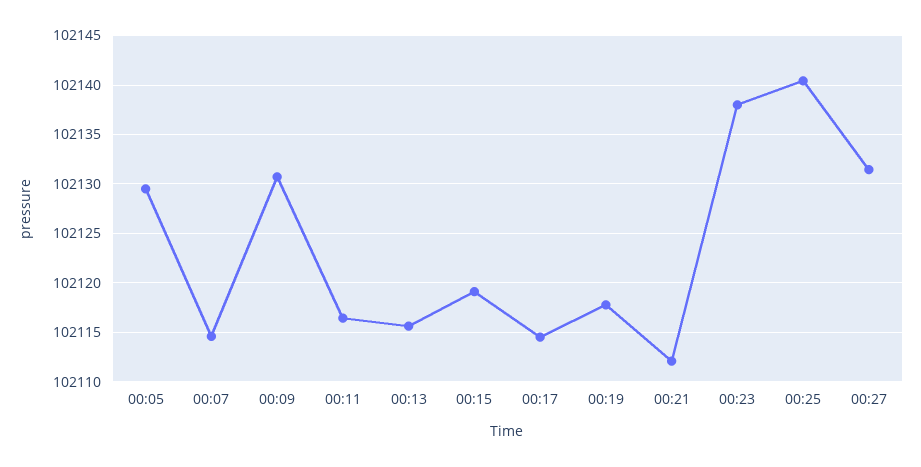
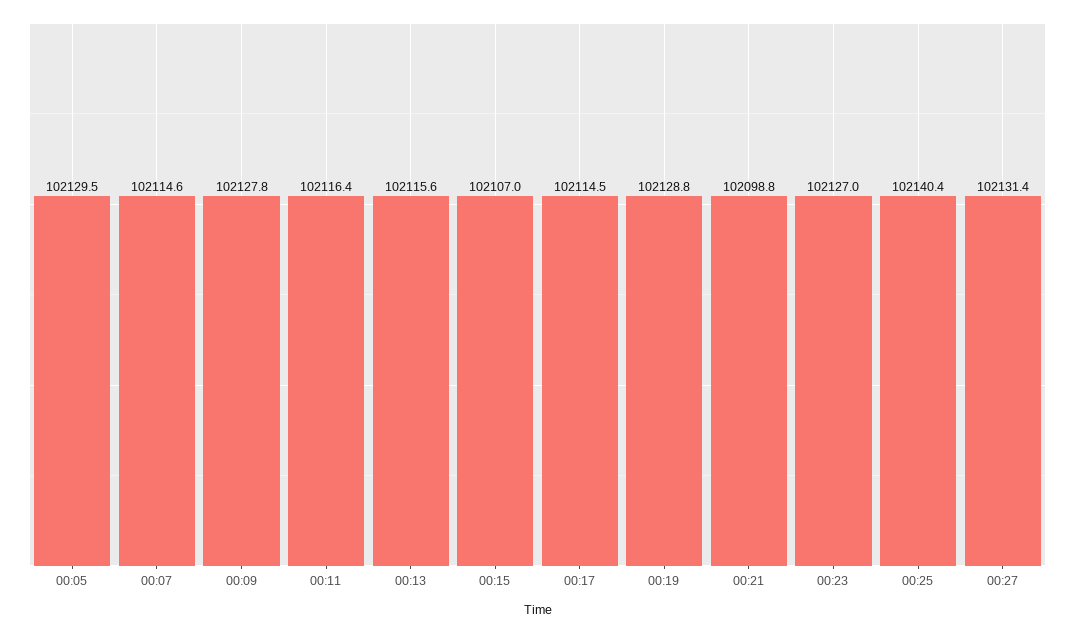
  {
    "00:05": 102129.5,
    "00:07": 102114.6,
-   "00:09": 102131,
+   "00:09": 102127.8,
    "00:11": 102116.4,
    "00:13": 102115.6,
-   "00:15": 102119,
+   "00:15": 102107,
    "00:17": 102114.5,
-   "00:19": 102118,
+   "00:19": 102128.8,
-   "00:21": 102112,
+   "00:21": 102098.8,
-   "00:23": 102138,
+   "00:23": 102127,
    "00:25": 102140.4,
    "00:27": 102131.4
  }

